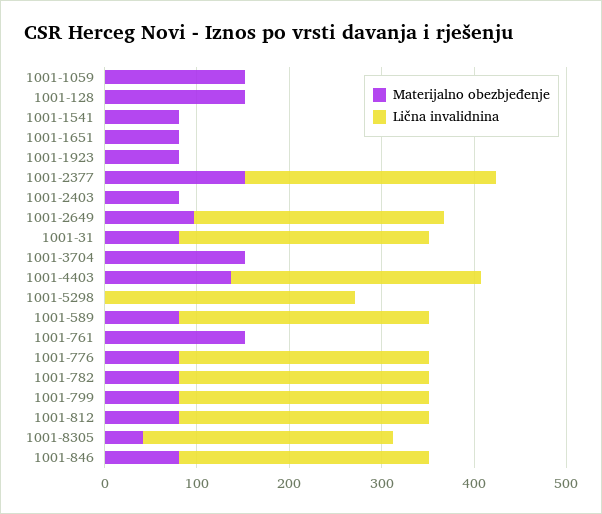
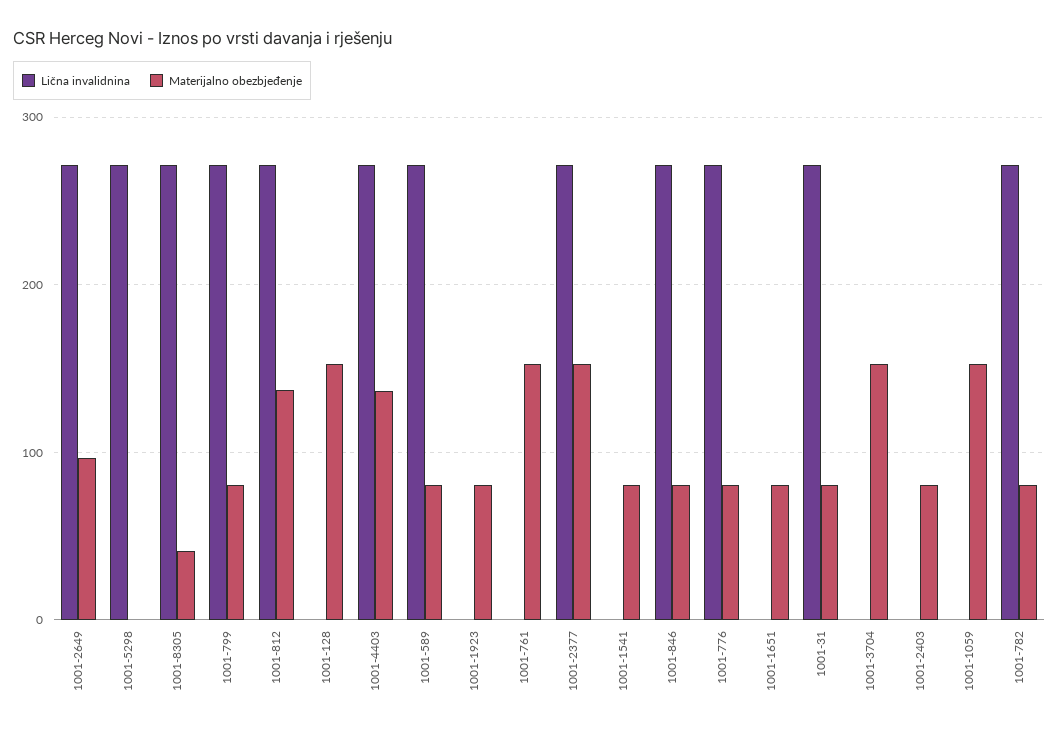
  {
    "Materijalno obezbjeđenje": {
      "1001-1059": 150,
      "1001-128": 150,
      "1001-1541": 80,
      "1001-1651": 80,
      "1001-1923": 80,
      "1001-2377": 150,
      "1001-2403": 80,
      "1001-2649": 100,
      "1001-31": 80,
      "1001-3704": 150,
      "1001-4403": 140,
      "1001-5298": 0,
      "1001-589": 80,
      "1001-761": 150,
      "1001-776": 80,
      "1001-782": 80,
      "1001-799": 80,
-     "1001-812": 80,
+     "1001-812": 140,
      "1001-8305": 40,
      "1001-846": 80
    },
    "Lična invalidnina": {
      "1001-1059": 0,
      "1001-128": 0,
      "1001-1541": 0,
      "1001-1651": 0,
      "1001-1923": 0,
      "1001-2377": 270,
      "1001-2403": 0,
      "1001-2649": 270,
      "1001-31": 270,
      "1001-3704": 0,
      "1001-4403": 270,
      "1001-5298": 270,
      "1001-589": 270,
      "1001-761": 0,
      "1001-776": 270,
      "1001-782": 270,
      "1001-799": 270,
      "1001-812": 270,
      "1001-8305": 270,
      "1001-846": 270
    }
  }

